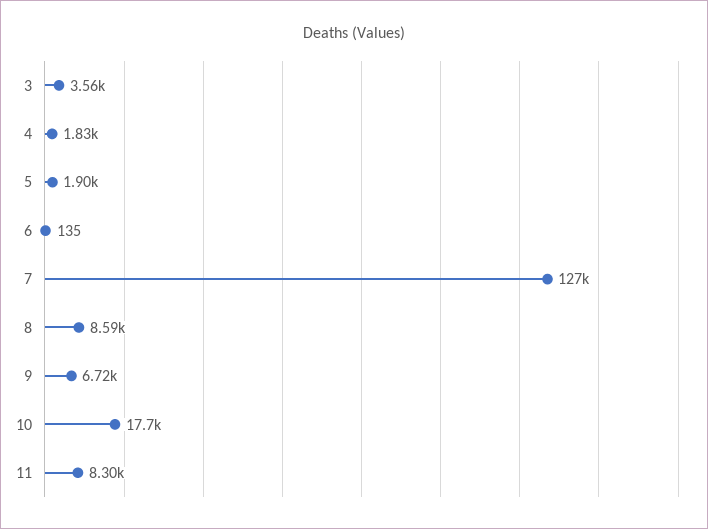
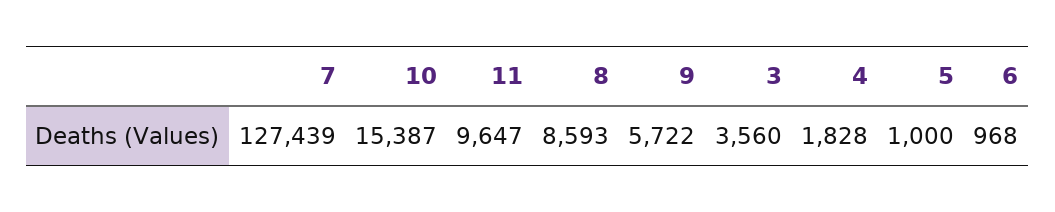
  {
    "3": 3560,
    "4": 1828,
-   "5": 1900,
+   "5": 1000,
-   "6": 135,
+   "6": 968,
    "7": 127439,
    "8": 8593,
-   "9": 6720,
+   "9": 5722,
-   "10": 17700,
+   "10": 15387,
-   "11": 8300
+   "11": 9647
  }

